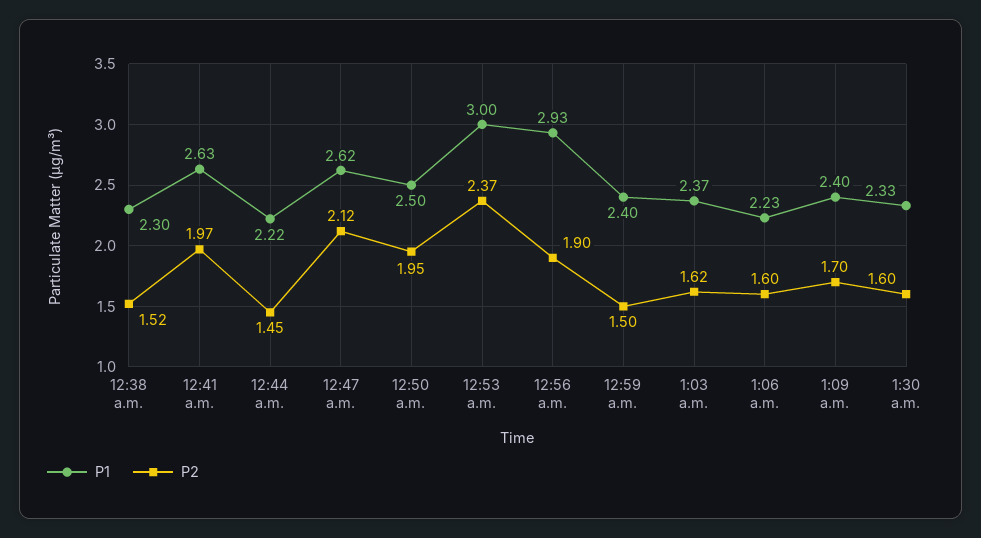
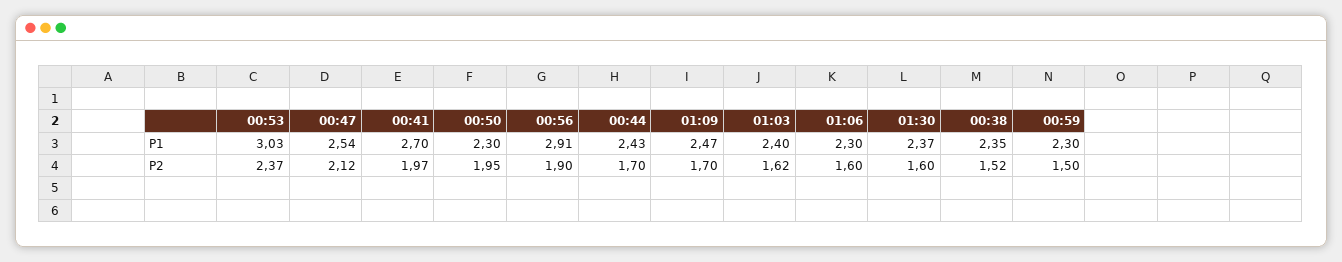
  {
    "P1": {
-     "12:38 a.m.": 2.3,
+     "12:38 a.m.": 2.35,
-     "12:41 a.m.": 2.63,
+     "12:41 a.m.": 2.7,
-     "12:44 a.m.": 2.22,
+     "12:44 a.m.": 2.43,
-     "12:47 a.m.": 2.62,
+     "12:47 a.m.": 2.54,
-     "12:50 a.m.": 2.5,
+     "12:50 a.m.": 2.3,
-     "12:53 a.m.": 3,
+     "12:53 a.m.": 3.03,
-     "12:56 a.m.": 2.93,
+     "12:56 a.m.": 2.91,
-     "12:59 a.m.": 2.4,
+     "12:59 a.m.": 2.3,
-     "1:03 a.m.": 2.37,
+     "1:03 a.m.": 2.4,
-     "1:06 a.m.": 2.23,
+     "1:06 a.m.": 2.3,
-     "1:09 a.m.": 2.4,
+     "1:09 a.m.": 2.47,
-     "1:30 a.m.": 2.33
+     "1:30 a.m.": 2.37
    },
    "P2": {
      "12:38 a.m.": 1.52,
      "12:41 a.m.": 1.97,
-     "12:44 a.m.": 1.45,
+     "12:44 a.m.": 1.7,
      "12:47 a.m.": 2.12,
      "12:50 a.m.": 1.95,
      "12:53 a.m.": 2.37,
      "12:56 a.m.": 1.9,
      "12:59 a.m.": 1.5,
      "1:03 a.m.": 1.62,
      "1:06 a.m.": 1.6,
      "1:09 a.m.": 1.7,
      "1:30 a.m.": 1.6
    }
  }

